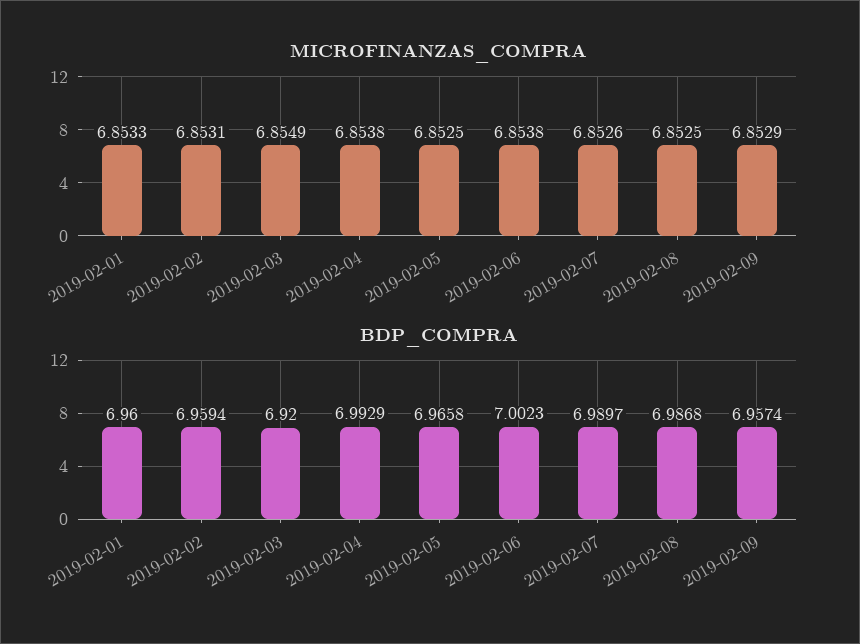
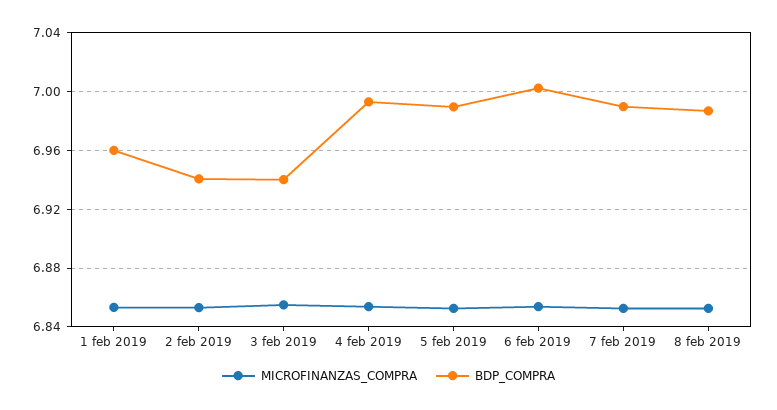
  {
    "MICROFINANZAS_COMPRA": {
      "2019-02-01": 6.8533,
      "2019-02-02": 6.8531,
      "2019-02-03": 6.8549,
      "2019-02-04": 6.8538,
      "2019-02-05": 6.8525,
      "2019-02-06": 6.8538,
      "2019-02-07": 6.8526,
-     "2019-02-08": 6.8525,
+     "2019-02-08": 6.8525
-     "2019-02-09": 6.8529
    },
    "BDP_COMPRA": {
      "2019-02-01": 6.96,
-     "2019-02-02": 6.9594,
+     "2019-02-02": 6.94,
-     "2019-02-03": 6.92,
+     "2019-02-03": 6.94,
      "2019-02-04": 6.9929,
-     "2019-02-05": 6.9658,
+     "2019-02-05": 6.99,
      "2019-02-06": 7.0023,
      "2019-02-07": 6.9897,
-     "2019-02-08": 6.9868,
+     "2019-02-08": 6.9868
-     "2019-02-09": 6.9574
    }
  }

